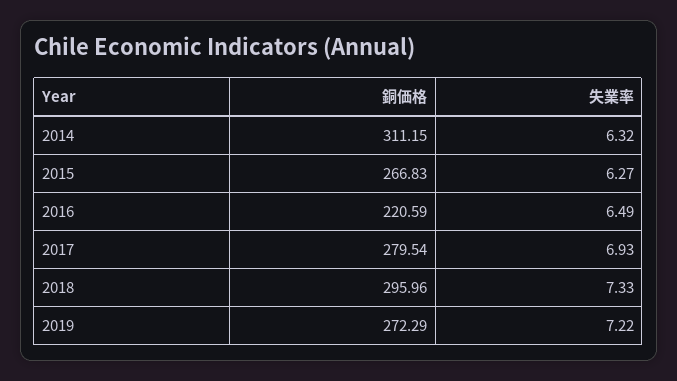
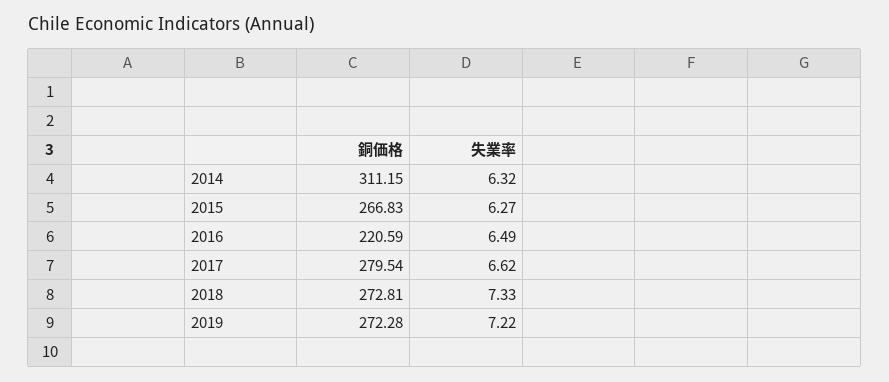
  {
    "銅価格": {
      "2014": 311.15,
      "2015": 266.83,
      "2016": 220.59,
      "2017": 279.54,
-     "2018": 295.96,
+     "2018": 272.81,
-     "2019": 272.29
+     "2019": 272.28
    },
    "失業率": {
      "2014": 6.32,
      "2015": 6.27,
      "2016": 6.49,
-     "2017": 6.93,
+     "2017": 6.62,
      "2018": 7.33,
      "2019": 7.22
    }
  }

